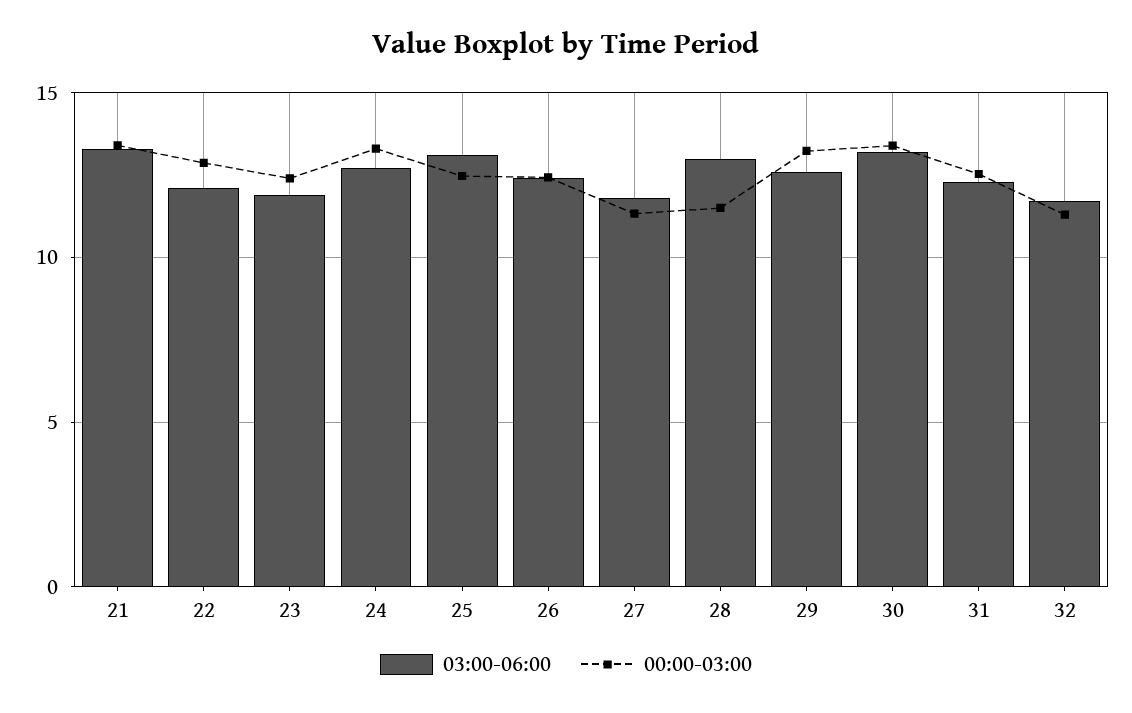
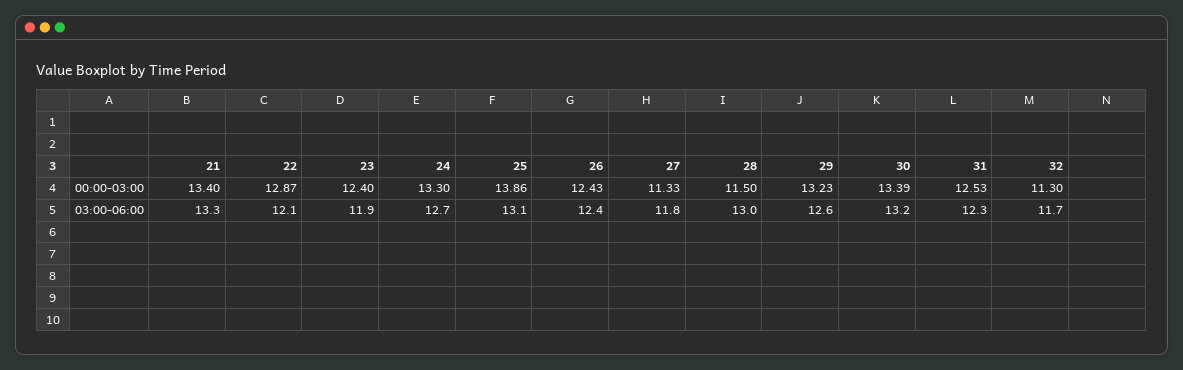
  {
    "03:00-06:00": {
      "21": 13.3,
      "22": 12.1,
      "23": 11.9,
      "24": 12.7,
      "25": 13.1,
      "26": 12.4,
      "27": 11.8,
      "28": 13,
      "29": 12.6,
      "30": 13.2,
      "31": 12.3,
      "32": 11.7
    },
    "00:00-03:00": {
      "21": 13.4,
      "22": 12.87,
      "23": 12.4,
      "24": 13.3,
-     "25": 12.5,
+     "25": 13.86,
      "26": 12.43,
      "27": 11.33,
      "28": 11.5,
      "29": 13.23,
      "30": 13.39,
      "31": 12.53,
      "32": 11.3
    }
  }

